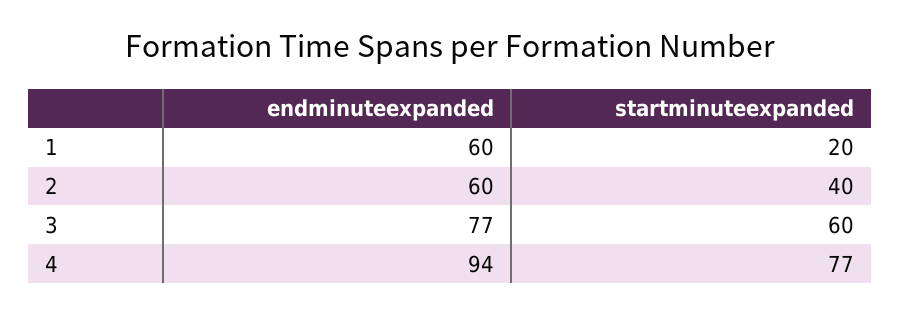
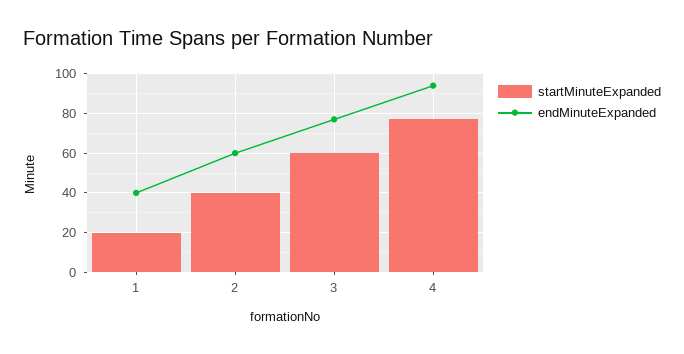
  {
    "endminuteexpanded": {
-     "1": 60,
+     "1": 40,
      "2": 60,
      "3": 77,
      "4": 94
    },
    "startminuteexpanded": {
      "1": 20,
      "2": 40,
      "3": 60,
      "4": 77
    }
  }

